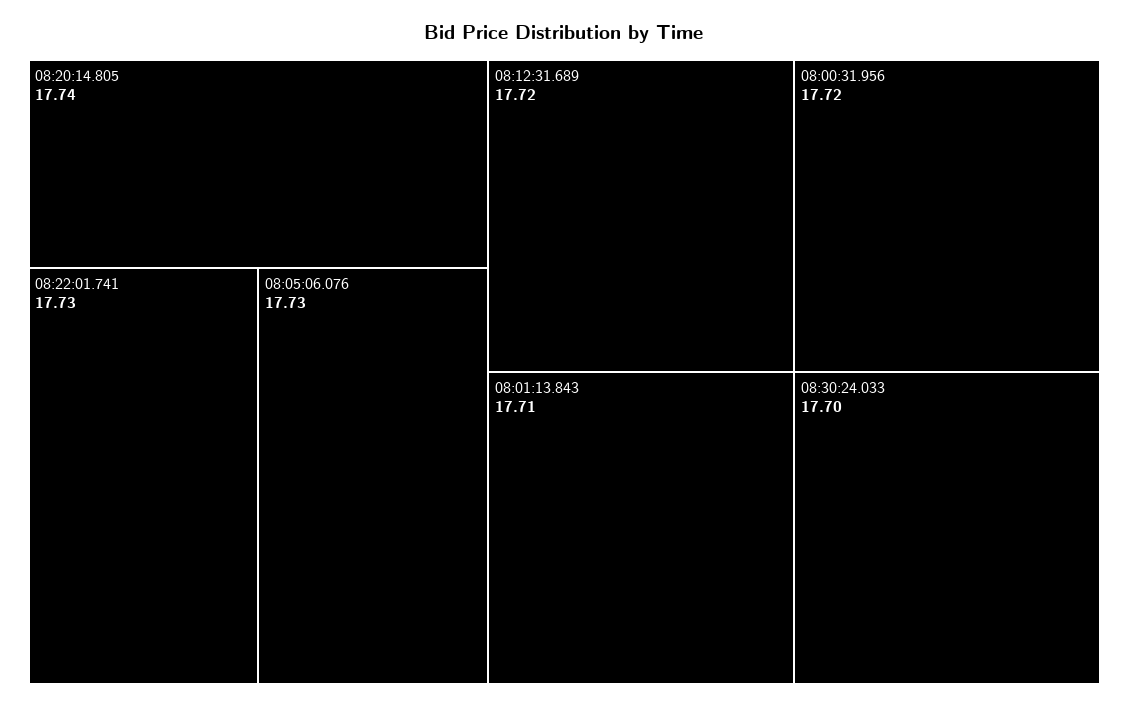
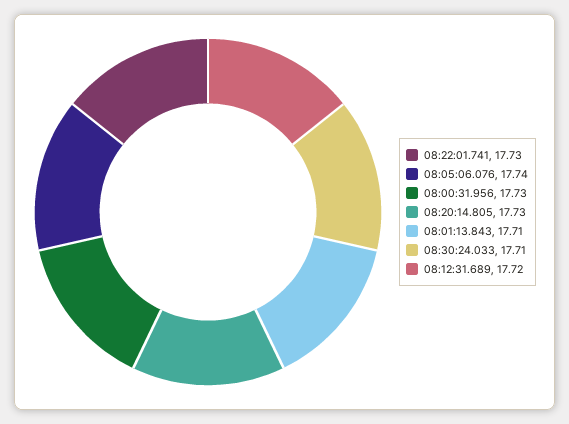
  {
-   "08:20:14.805": 17.74,
+   "08:20:14.805": 17.73,
    "08:22:01.741": 17.73,
-   "08:05:06.076": 17.73,
+   "08:05:06.076": 17.74,
    "08:12:31.689": 17.72,
-   "08:00:31.956": 17.72,
+   "08:00:31.956": 17.73,
    "08:01:13.843": 17.71,
-   "08:30:24.033": 17.7
+   "08:30:24.033": 17.71
  }

